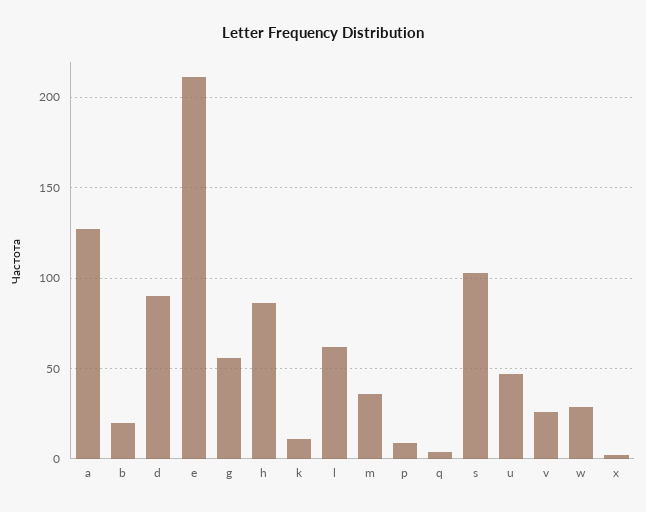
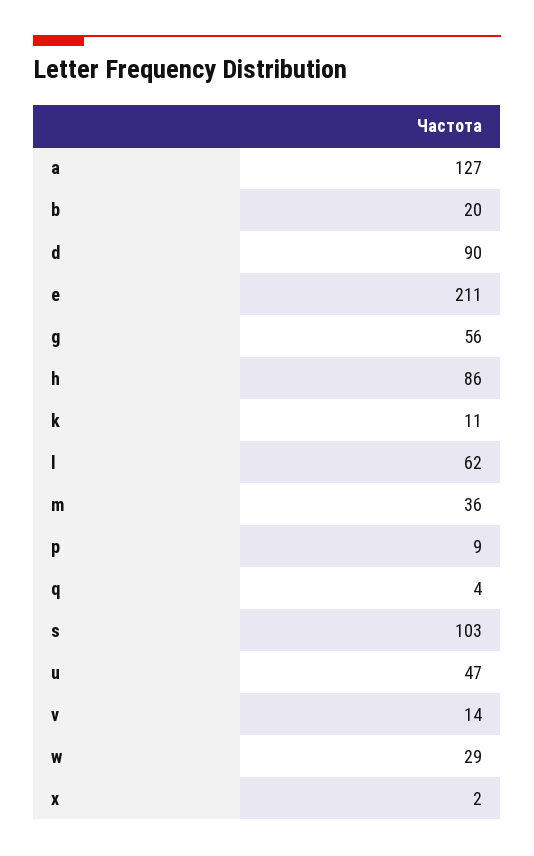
  {
    "a": 127,
    "b": 20,
    "d": 90,
    "e": 211,
    "g": 56,
    "h": 86,
    "k": 11,
    "l": 62,
    "m": 36,
    "p": 9,
    "q": 4,
    "s": 103,
    "u": 47,
-   "v": 25,
+   "v": 14,
    "w": 29,
    "x": 2
  }

